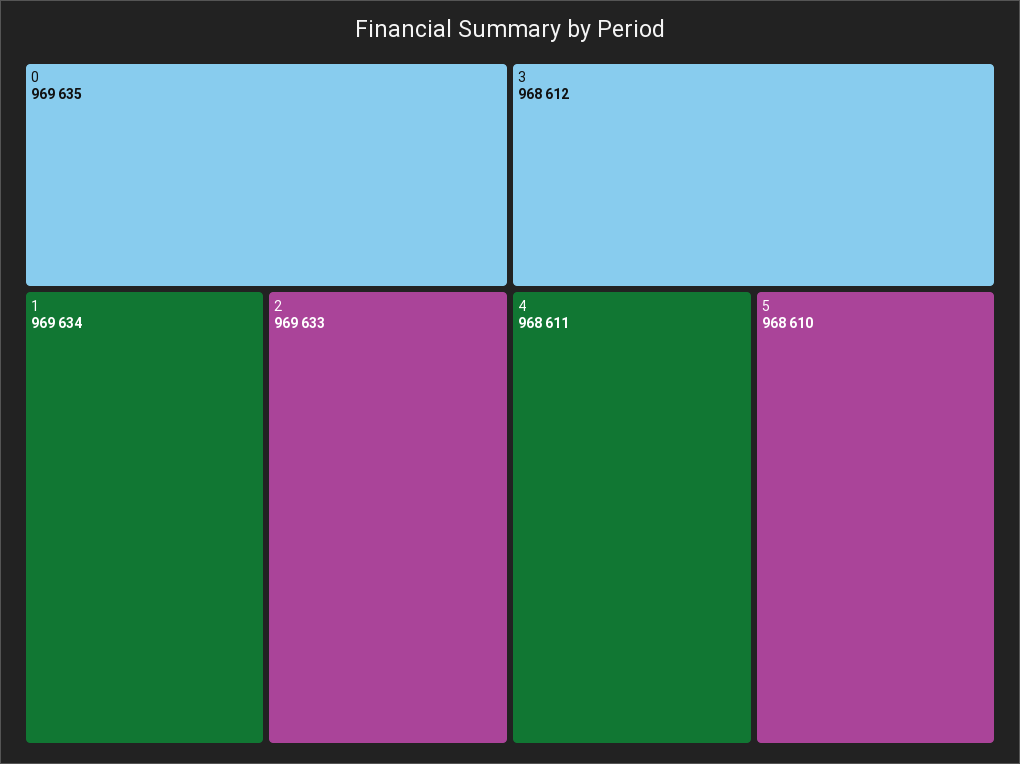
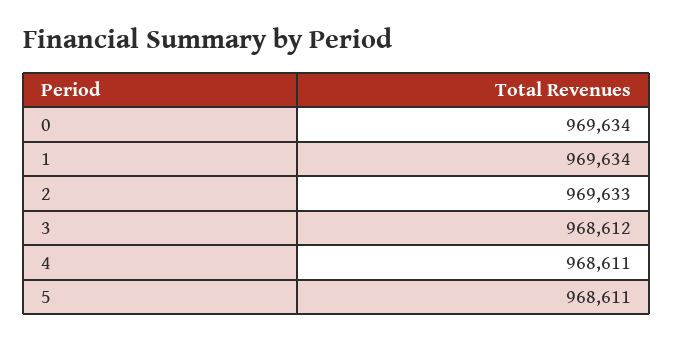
  {
-   "0": 969635,
+   "0": 969634,
    "1": 969634,
    "2": 969633,
    "3": 968612,
    "4": 968611,
-   "5": 968610
+   "5": 968611
  }

